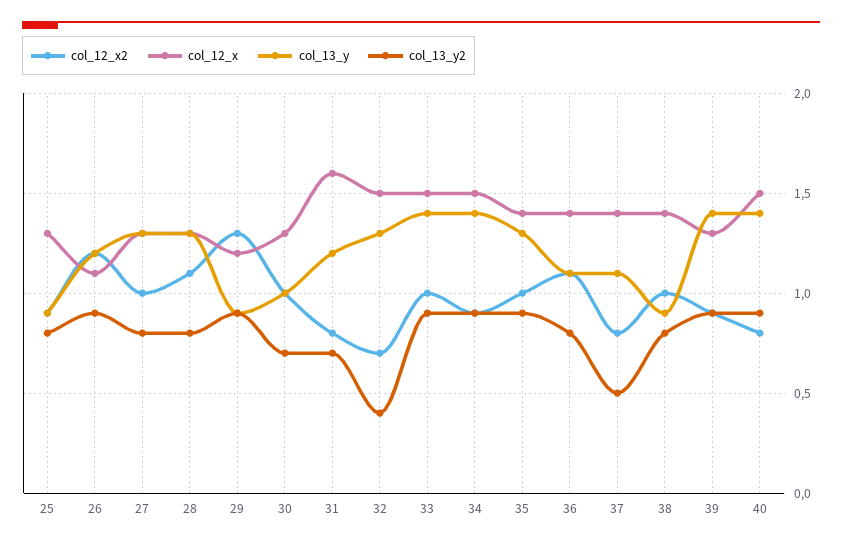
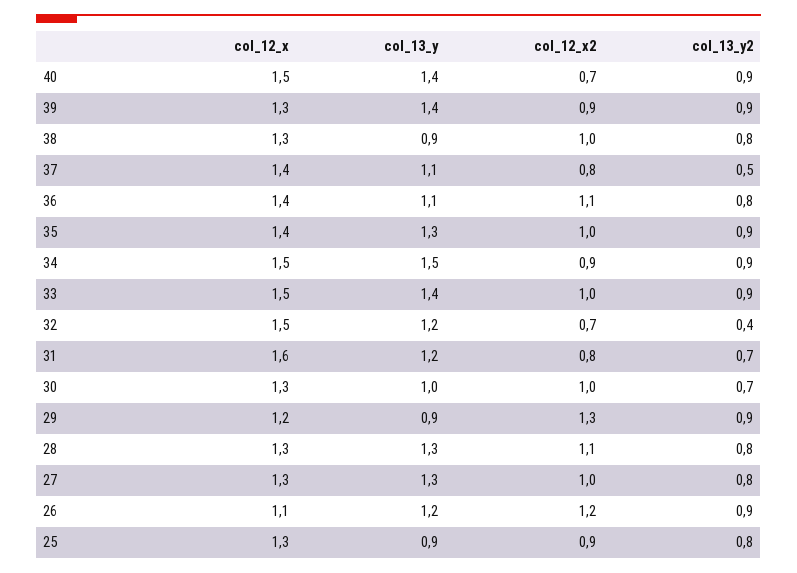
  {
    "col_12_x2": {
      "25": 0.9,
      "26": 1.2,
      "27": 1,
      "28": 1.1,
      "29": 1.3,
      "30": 1,
      "31": 0.8,
      "32": 0.7,
      "33": 1,
      "34": 0.9,
      "35": 1,
      "36": 1.1,
      "37": 0.8,
      "38": 1,
      "39": 0.9,
-     "40": 0.8
+     "40": 0.7
    },
    "col_12_x": {
      "25": 1.3,
      "26": 1.1,
      "27": 1.3,
      "28": 1.3,
      "29": 1.2,
      "30": 1.3,
      "31": 1.6,
      "32": 1.5,
      "33": 1.5,
      "34": 1.5,
      "35": 1.4,
      "36": 1.4,
      "37": 1.4,
-     "38": 1.4,
+     "38": 1.3,
      "39": 1.3,
      "40": 1.5
    },
    "col_13_y": {
      "25": 0.9,
      "26": 1.2,
      "27": 1.3,
      "28": 1.3,
      "29": 0.9,
      "30": 1,
      "31": 1.2,
-     "32": 1.3,
+     "32": 1.2,
      "33": 1.4,
-     "34": 1.4,
+     "34": 1.5,
      "35": 1.3,
      "36": 1.1,
      "37": 1.1,
      "38": 0.9,
      "39": 1.4,
      "40": 1.4
    },
    "col_13_y2": {
      "25": 0.8,
      "26": 0.9,
      "27": 0.8,
      "28": 0.8,
      "29": 0.9,
      "30": 0.7,
      "31": 0.7,
      "32": 0.4,
      "33": 0.9,
      "34": 0.9,
      "35": 0.9,
      "36": 0.8,
      "37": 0.5,
      "38": 0.8,
      "39": 0.9,
      "40": 0.9
    }
  }

